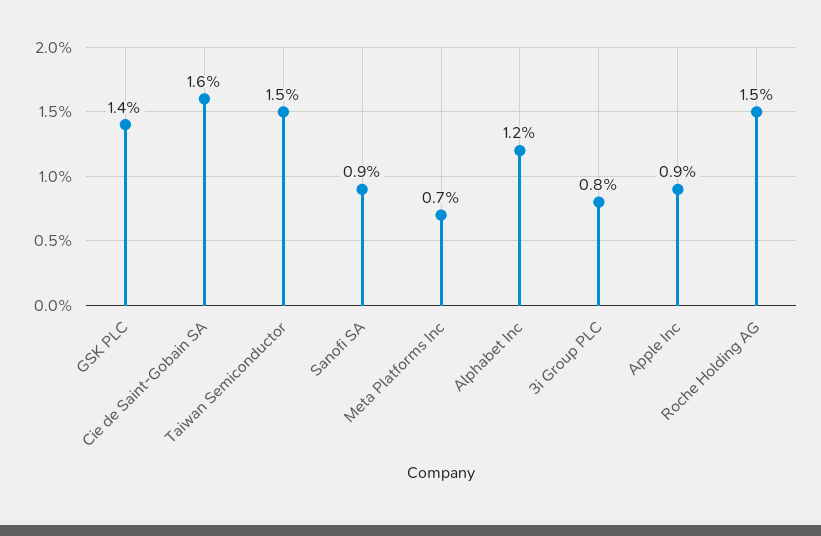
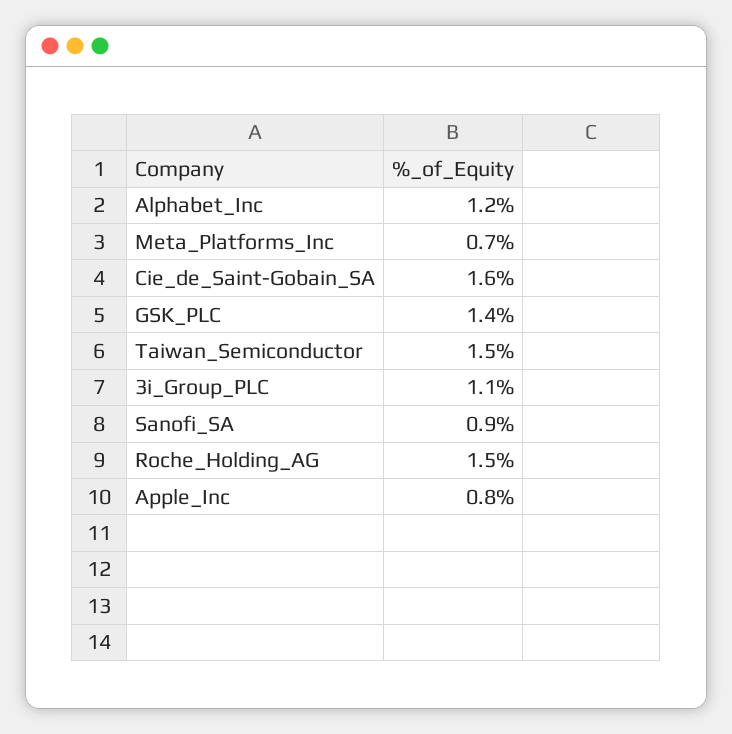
  {
    "GSK PLC": 1.4,
    "Cie de Saint-Gobain SA": 1.6,
    "Taiwan Semiconductor": 1.5,
    "Sanofi SA": 0.9,
    "Meta Platforms Inc": 0.7,
    "Alphabet Inc": 1.2,
-   "3i Group PLC": 0.8,
+   "3i Group PLC": 1.1,
-   "Apple Inc": 0.9,
+   "Apple Inc": 0.8,
    "Roche Holding AG": 1.5
  }

